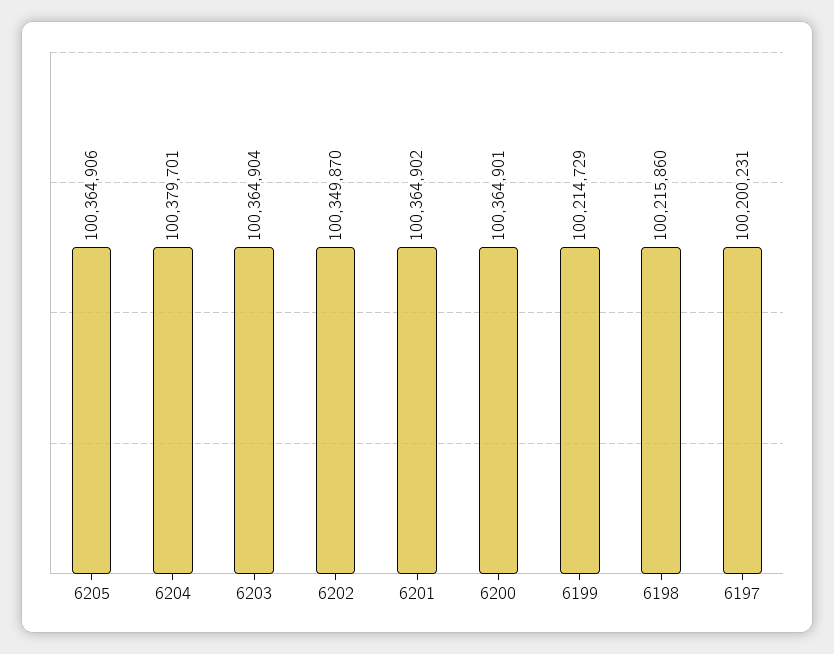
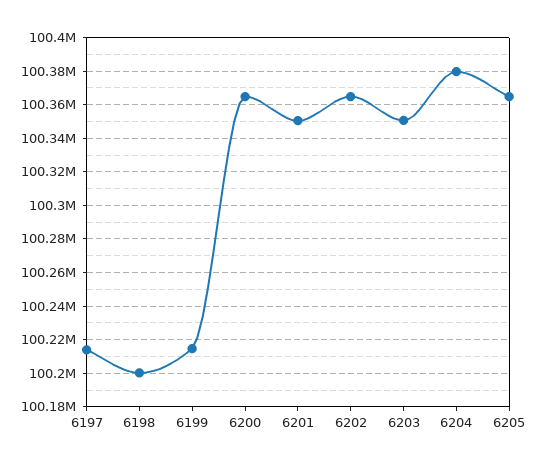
  {
    "6205": 100364906,
    "6204": 100379701,
-   "6203": 100364904,
+   "6203": 100350000,
-   "6202": 100349870,
+   "6202": 100365000,
-   "6201": 100364902,
+   "6201": 100350000,
    "6200": 100364901,
    "6199": 100214729,
-   "6198": 100215860,
+   "6198": 100200000,
-   "6197": 100200231
+   "6197": 100215000
  }

